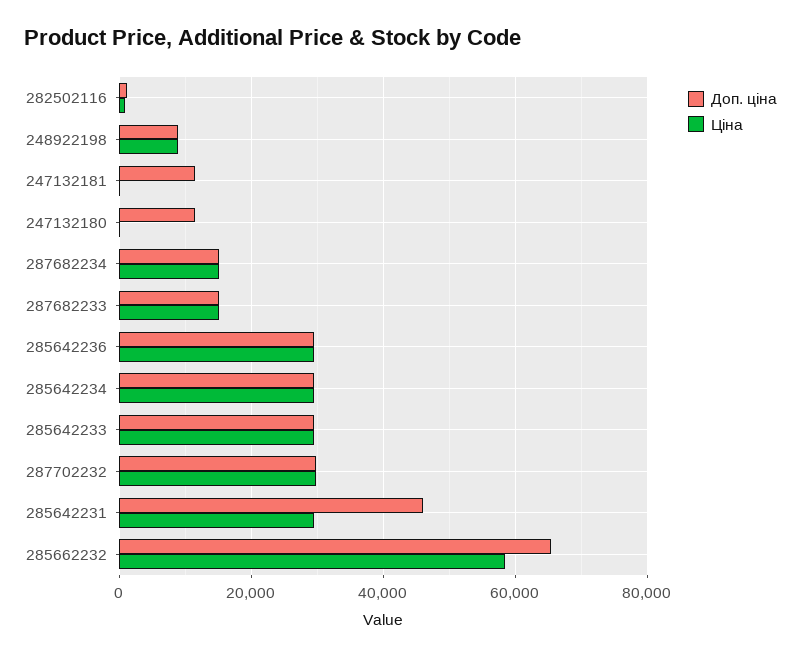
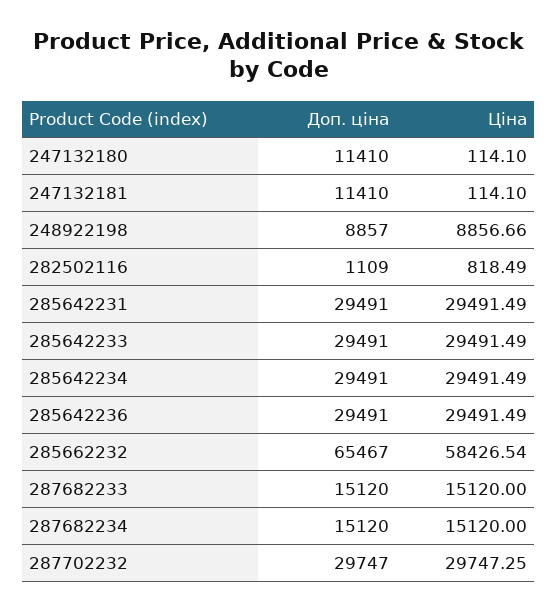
  {
    "Доп. ціна": {
      "282502116": 1109,
      "248922198": 8857,
      "247132181": 11410,
      "247132180": 11410,
      "287682234": 15120,
      "287682233": 15120,
      "285642236": 29491,
      "285642234": 29491,
      "285642233": 29491,
      "287702232": 29747,
-     "285642231": 46000,
+     "285642231": 29491,
      "285662232": 65467
    },
    "Ціна": {
      "282502116": 818.49,
      "248922198": 8856.66,
      "247132181": 114.1,
      "247132180": 114.1,
      "287682234": 15120,
      "287682233": 15120,
      "285642236": 29491.49,
      "285642234": 29491.49,
      "285642233": 29491.49,
      "287702232": 29747.25,
      "285642231": 29491.49,
      "285662232": 58426.54
    }
  }

